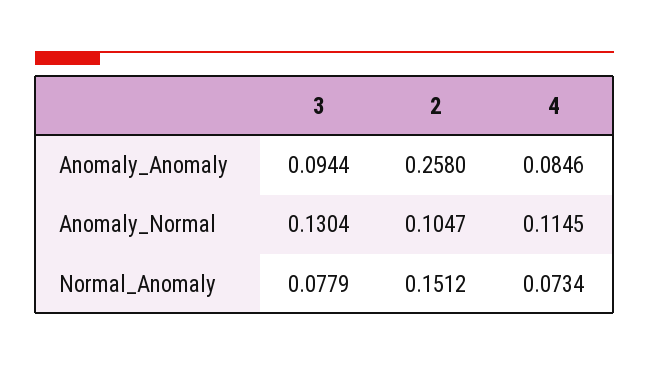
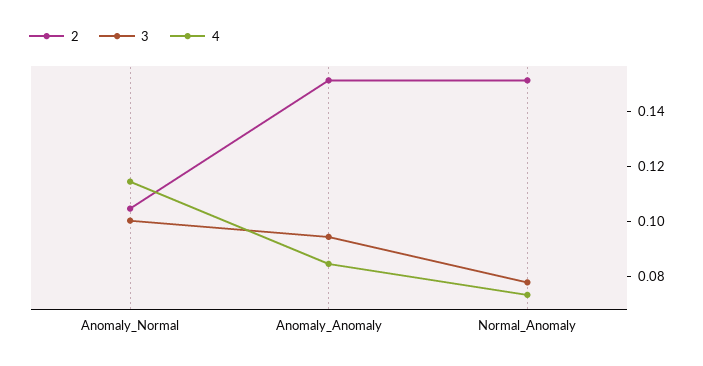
  {
    "3": {
      "Anomaly_Anomaly": 0.0944,
-     "Anomaly_Normal": 0.1304,
+     "Anomaly_Normal": 0.1,
      "Normal_Anomaly": 0.0779
    },
    "2": {
-     "Anomaly_Anomaly": 0.258,
+     "Anomaly_Anomaly": 0.15,
      "Anomaly_Normal": 0.1047,
      "Normal_Anomaly": 0.1512
    },
    "4": {
      "Anomaly_Anomaly": 0.0846,
      "Anomaly_Normal": 0.1145,
      "Normal_Anomaly": 0.0734
    }
  }

